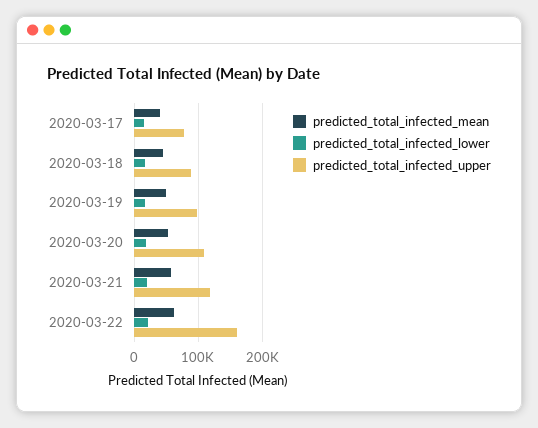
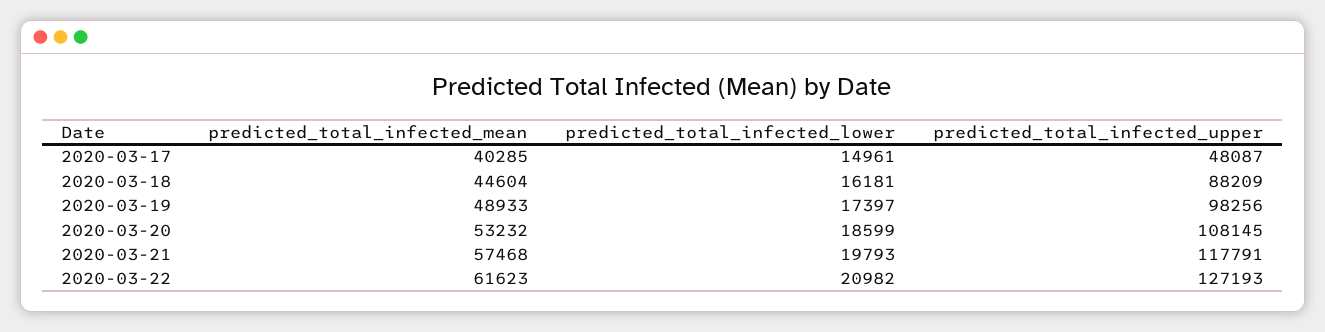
  {
    "predicted_total_infected_mean": {
      "2020-03-17": 40285,
      "2020-03-18": 44604,
      "2020-03-19": 48933,
      "2020-03-20": 53232,
      "2020-03-21": 57468,
      "2020-03-22": 61623
    },
    "predicted_total_infected_lower": {
      "2020-03-17": 14961,
      "2020-03-18": 16181,
      "2020-03-19": 17397,
      "2020-03-20": 18599,
      "2020-03-21": 19793,
      "2020-03-22": 20982
    },
    "predicted_total_infected_upper": {
-     "2020-03-17": 80000,
+     "2020-03-17": 48087,
      "2020-03-18": 88209,
      "2020-03-19": 98256,
      "2020-03-20": 108145,
      "2020-03-21": 117791,
-     "2020-03-22": 160000
+     "2020-03-22": 127193
    }
  }

